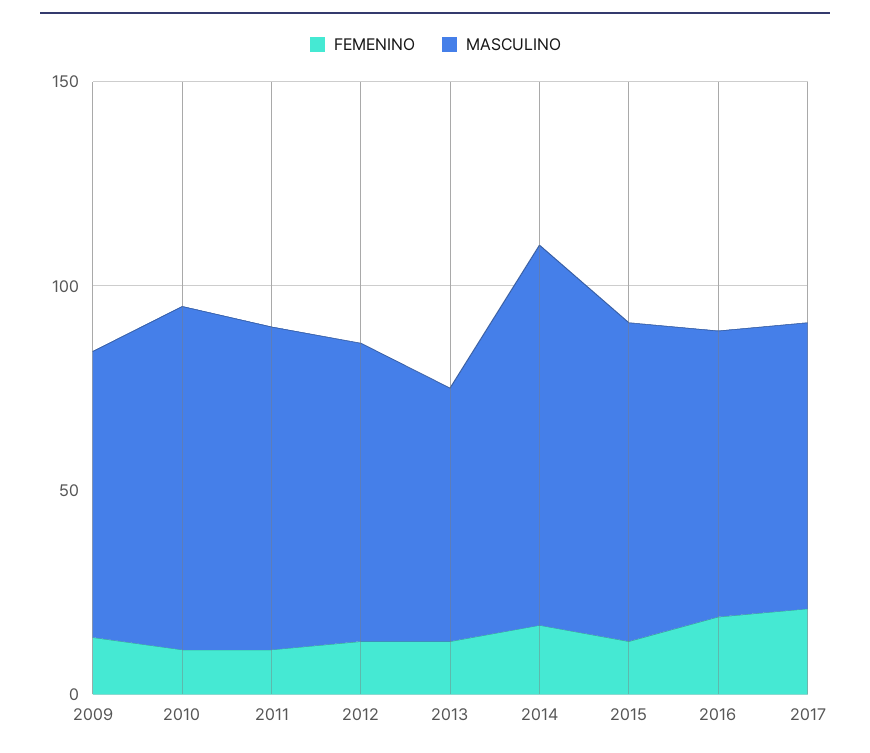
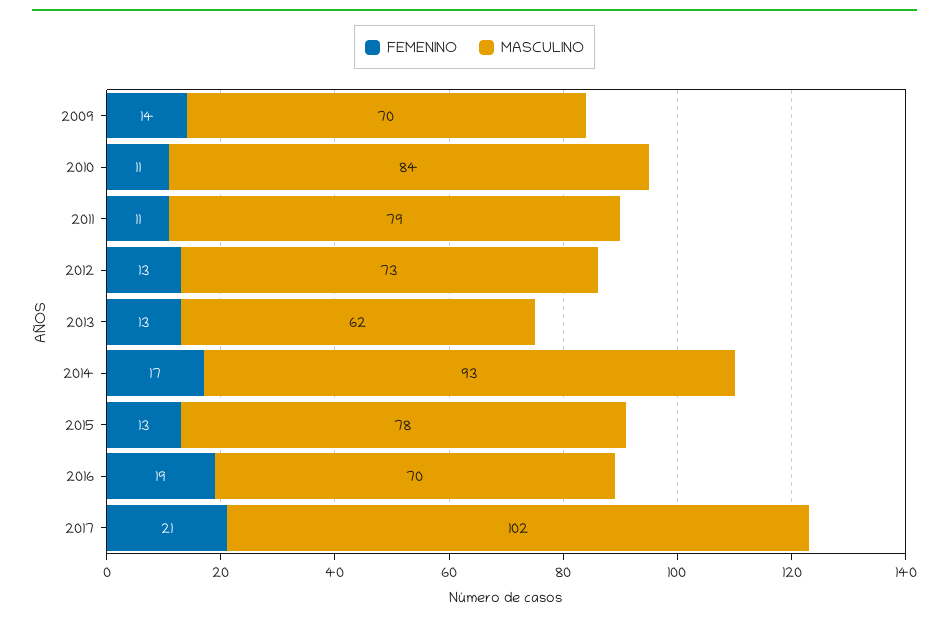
  {
    "FEMENINO": {
      "2009": 14,
      "2010": 11,
      "2011": 11,
      "2012": 13,
      "2013": 13,
      "2014": 17,
      "2015": 13,
      "2016": 19,
      "2017": 21
    },
    "MASCULINO": {
      "2009": 70,
      "2010": 84,
      "2011": 79,
      "2012": 73,
      "2013": 62,
      "2014": 93,
      "2015": 78,
      "2016": 70,
-     "2017": 70
+     "2017": 102
    }
  }

